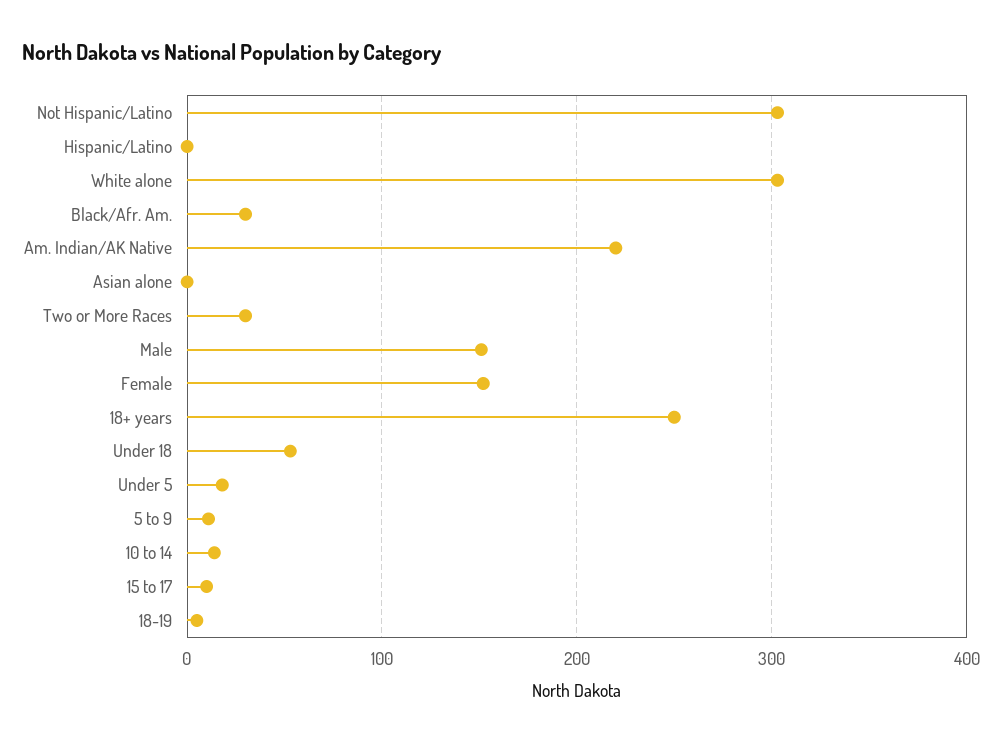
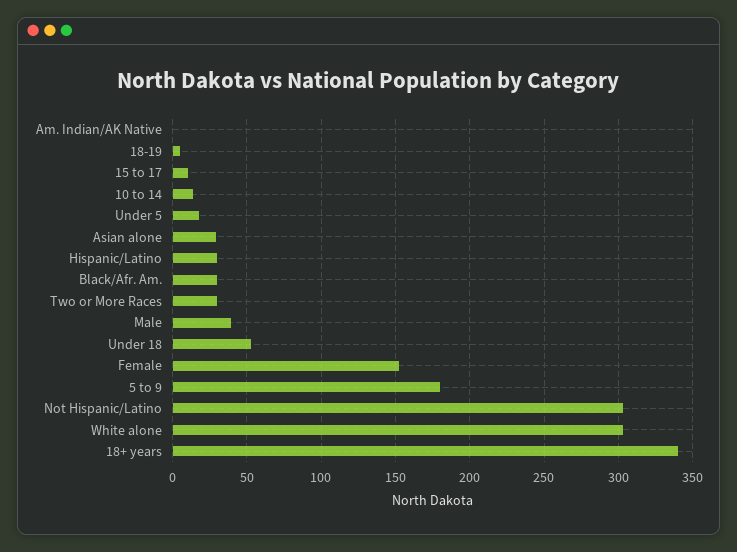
  {
    "Not Hispanic/Latino": 305,
-   "Hispanic/Latino": 0,
+   "Hispanic/Latino": 30,
    "White alone": 305,
    "Black/Afr. Am.": 30,
-   "Am. Indian/AK Native": 220,
+   "Am. Indian/AK Native": 0,
-   "Asian alone": 0,
+   "Asian alone": 30,
    "Two or More Races": 30,
-   "Male": 150,
+   "Male": 40,
    "Female": 150,
-   "18+ years": 250,
+   "18+ years": 340,
    "Under 18": 55,
    "Under 5": 20,
-   "5 to 9": 10,
+   "5 to 9": 180,
    "10 to 14": 15,
    "15 to 17": 10,
    "18-19": 5
  }

